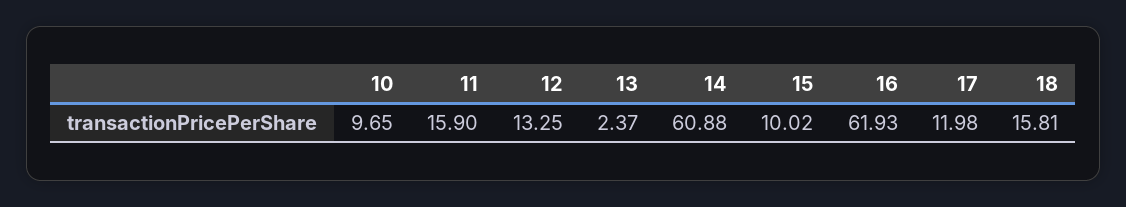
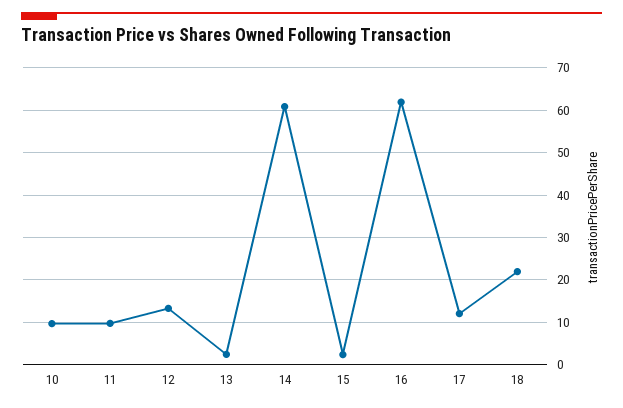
  {
    "10": 9.65,
-   "11": 15.9,
+   "11": 10,
    "12": 13.25,
    "13": 2.37,
    "14": 60.88,
-   "15": 10.02,
+   "15": 2,
    "16": 61.93,
    "17": 11.98,
-   "18": 15.81
+   "18": 22
  }

